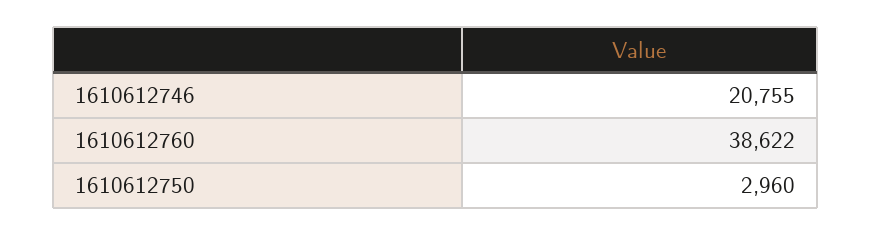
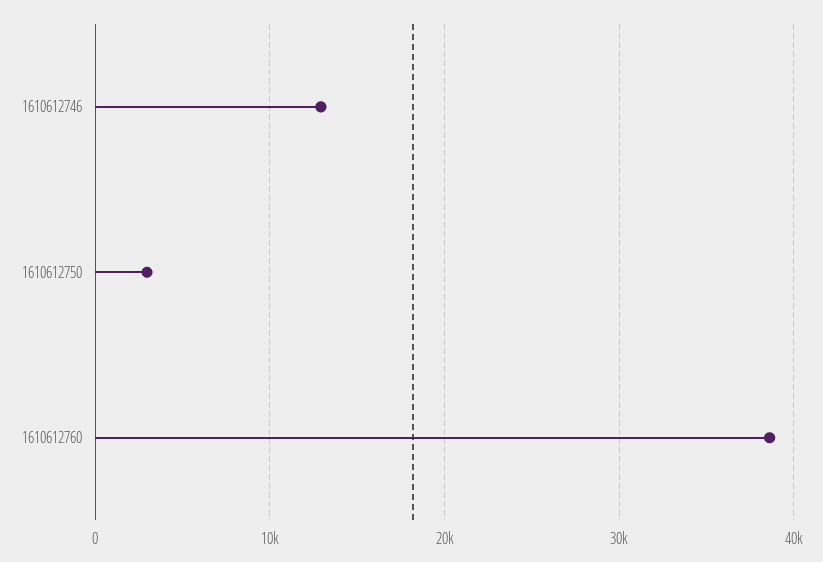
  {
-   "1610612746": 20755,
+   "1610612746": 13000,
    "1610612760": 38622,
    "1610612750": 2960
  }

